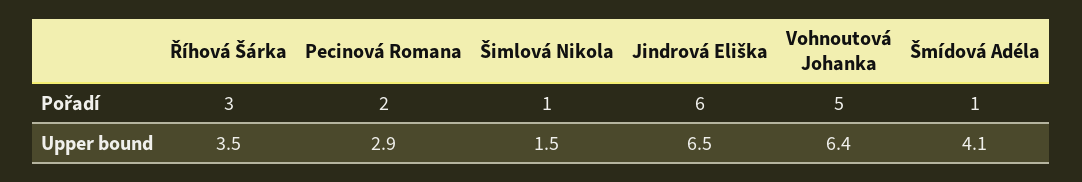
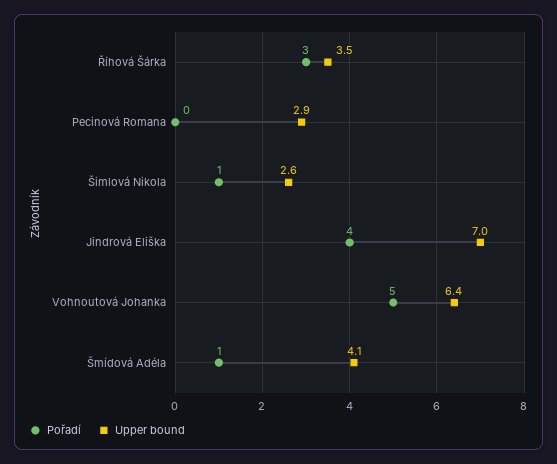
  {
    "Pořadí": {
      "Říhová Šárka": 3,
-     "Pecinová Romana": 2,
+     "Pecinová Romana": 0,
      "Šimlová Nikola": 1,
-     "Jindrová Eliška": 6,
+     "Jindrová Eliška": 4,
      "Vohnoutová Johanka": 5,
      "Šmídová Adéla": 1
    },
    "Upper bound": {
      "Říhová Šárka": 3.5,
      "Pecinová Romana": 2.9,
-     "Šimlová Nikola": 1.5,
+     "Šimlová Nikola": 2.6,
-     "Jindrová Eliška": 6.5,
+     "Jindrová Eliška": 7,
      "Vohnoutová Johanka": 6.4,
      "Šmídová Adéla": 4.1
    }
  }

